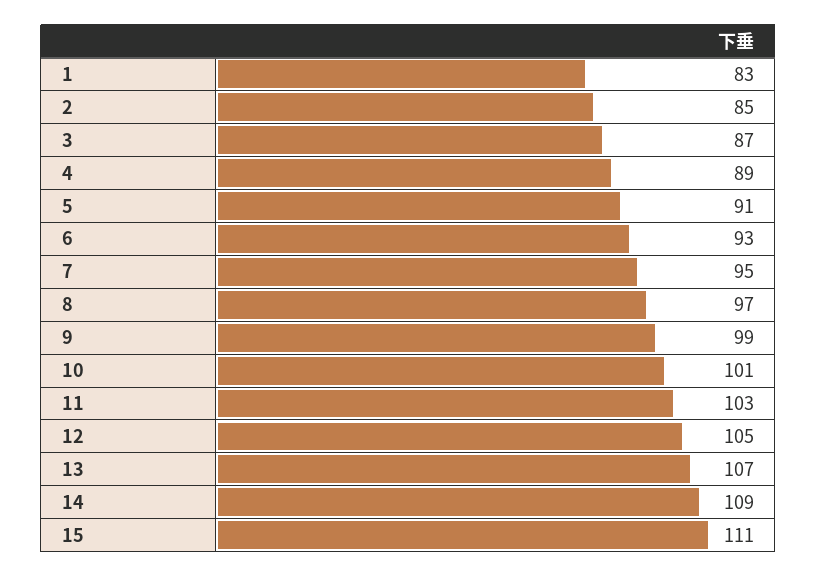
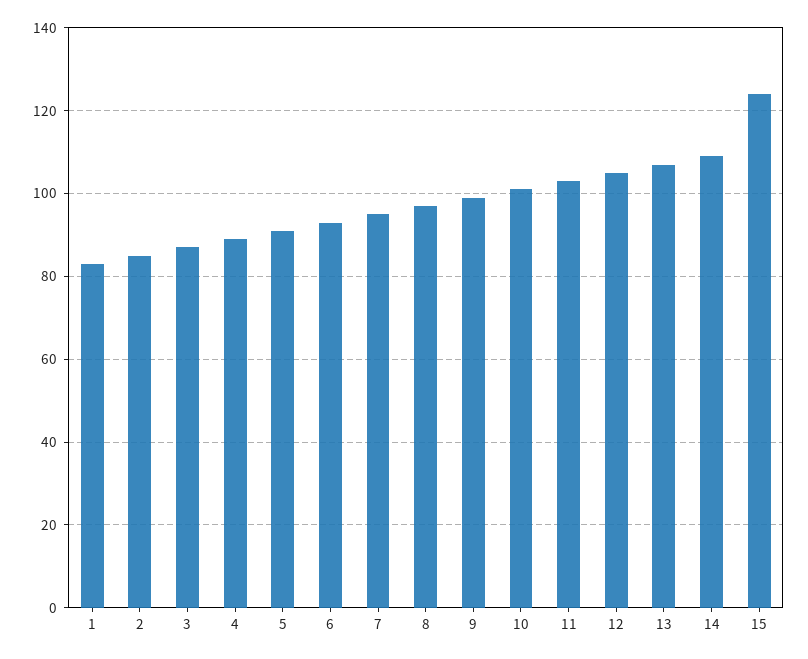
  {
    "1": 83,
    "2": 85,
    "3": 87,
    "4": 89,
    "5": 91,
    "6": 93,
    "7": 95,
    "8": 97,
    "9": 99,
    "10": 101,
    "11": 103,
    "12": 105,
    "13": 107,
    "14": 109,
-   "15": 111
+   "15": 125
  }

